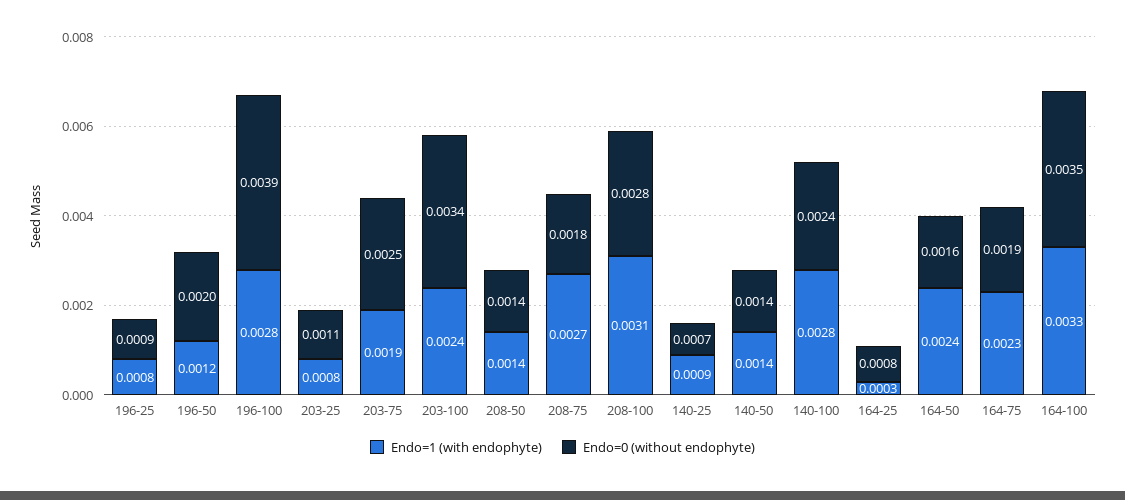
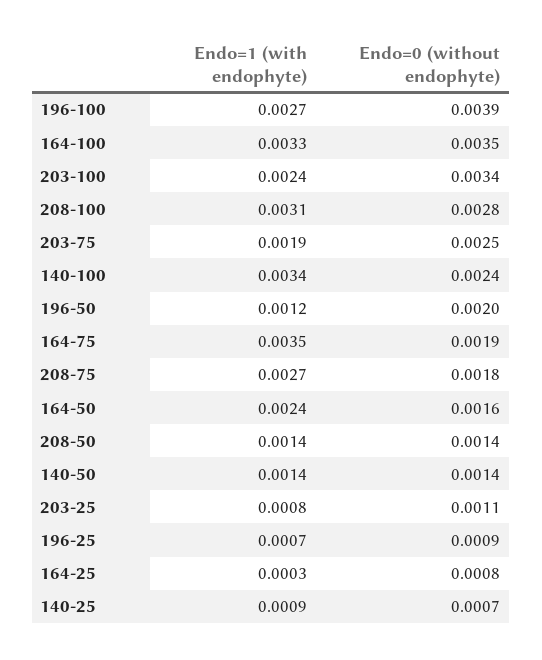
  {
    "Endo=1 (with endophyte)": {
-     "196-25": 0.0008,
+     "196-25": 0.0007,
      "196-50": 0.0012,
-     "196-100": 0.0028,
+     "196-100": 0.0027,
      "203-25": 0.0008,
      "203-75": 0.0019,
      "203-100": 0.0024,
      "208-50": 0.0014,
      "208-75": 0.0027,
      "208-100": 0.0031,
      "140-25": 0.0009,
      "140-50": 0.0014,
-     "140-100": 0.0028,
+     "140-100": 0.0034,
      "164-25": 0.0003,
      "164-50": 0.0024,
-     "164-75": 0.0023,
+     "164-75": 0.0035,
      "164-100": 0.0033
    },
    "Endo=0 (without endophyte)": {
      "196-25": 0.0009,
      "196-50": 0.002,
      "196-100": 0.0039,
      "203-25": 0.0011,
      "203-75": 0.0025,
      "203-100": 0.0034,
      "208-50": 0.0014,
      "208-75": 0.0018,
      "208-100": 0.0028,
      "140-25": 0.0007,
      "140-50": 0.0014,
      "140-100": 0.0024,
      "164-25": 0.0008,
      "164-50": 0.0016,
      "164-75": 0.0019,
      "164-100": 0.0035
    }
  }

